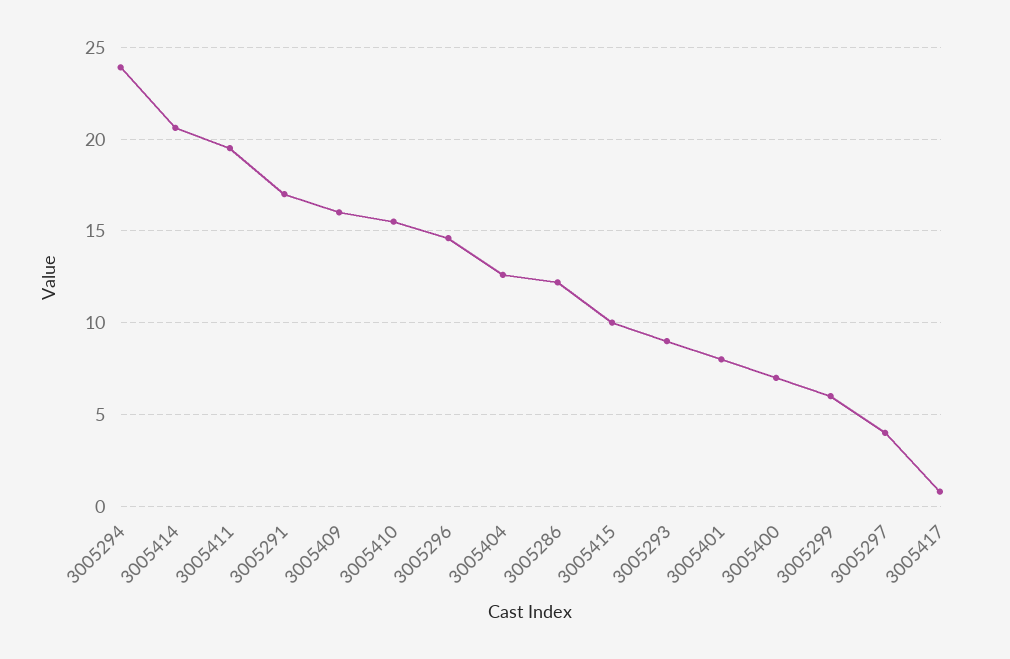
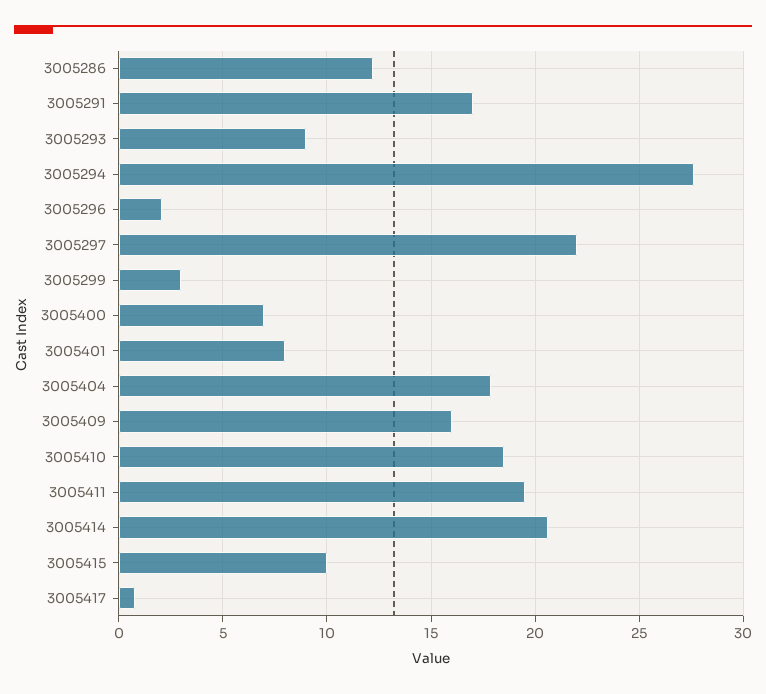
  {
-   "3005294": 24,
+   "3005294": 27.5,
    "3005414": 20.5,
    "3005411": 19.5,
    "3005291": 17,
    "3005409": 16,
-   "3005410": 15.5,
+   "3005410": 18.5,
-   "3005296": 14.5,
+   "3005296": 2,
-   "3005404": 12.5,
+   "3005404": 18,
    "3005286": 12,
    "3005415": 10,
    "3005293": 9,
    "3005401": 8,
    "3005400": 7,
-   "3005299": 6,
+   "3005299": 3,
-   "3005297": 4,
+   "3005297": 22,
    "3005417": 1
  }

